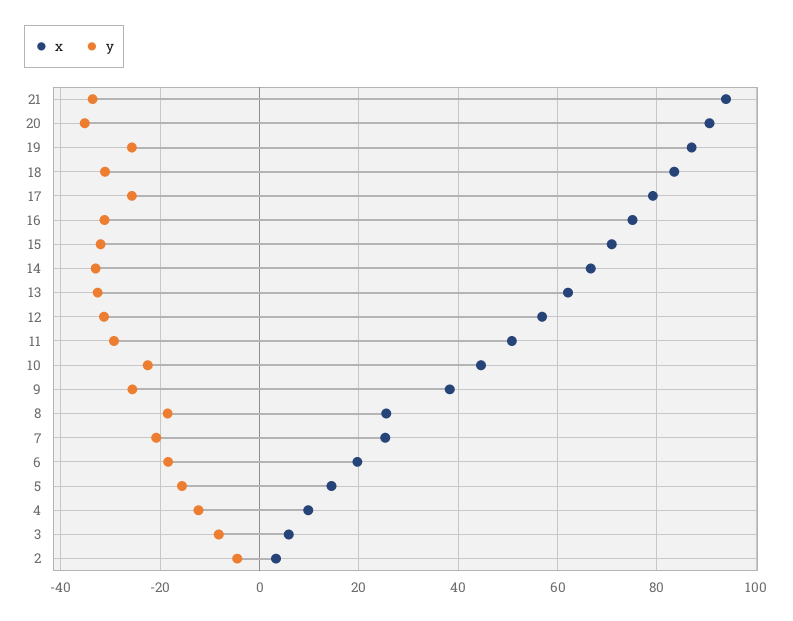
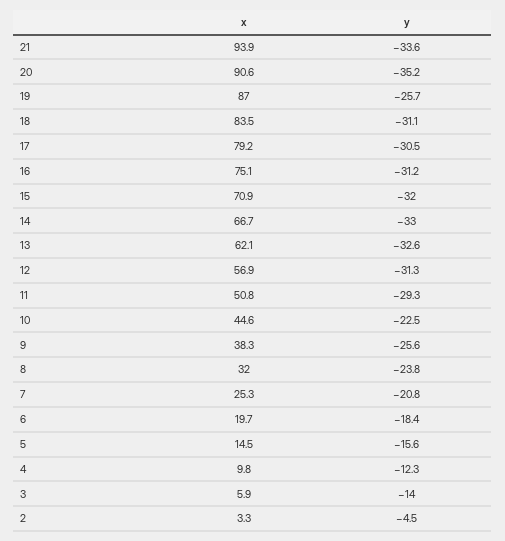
  {
    "x": {
      "21": 93.9,
      "20": 90.6,
      "19": 87,
      "18": 83.5,
      "17": 79.2,
      "16": 75.1,
      "15": 70.9,
      "14": 66.7,
      "13": 62.1,
      "12": 56.9,
      "11": 50.8,
      "10": 44.6,
      "9": 38.3,
-     "8": 26,
+     "8": 32,
      "7": 25.3,
      "6": 19.7,
      "5": 14.5,
      "4": 9.8,
      "3": 5.9,
      "2": 3.3
    },
    "y": {
      "21": -33.6,
      "20": -35.2,
      "19": -25.7,
      "18": -31.1,
-     "17": -26,
+     "17": -30.5,
      "16": -31.2,
      "15": -32,
      "14": -33,
      "13": -32.6,
      "12": -31.3,
      "11": -29.3,
      "10": -22.5,
      "9": -25.6,
-     "8": -18,
+     "8": -23.8,
      "7": -20.8,
      "6": -18.4,
      "5": -15.6,
      "4": -12.3,
-     "3": -8,
+     "3": -14,
      "2": -4.5
    }
  }

